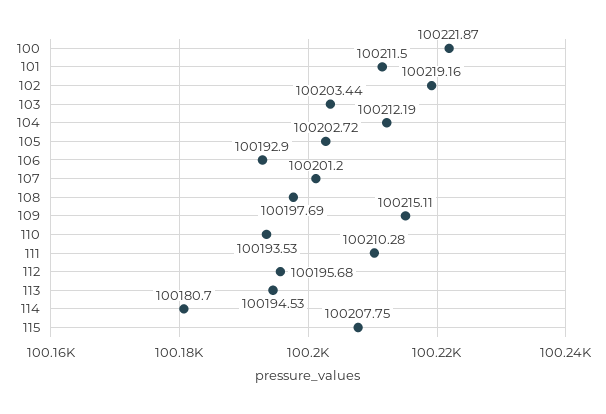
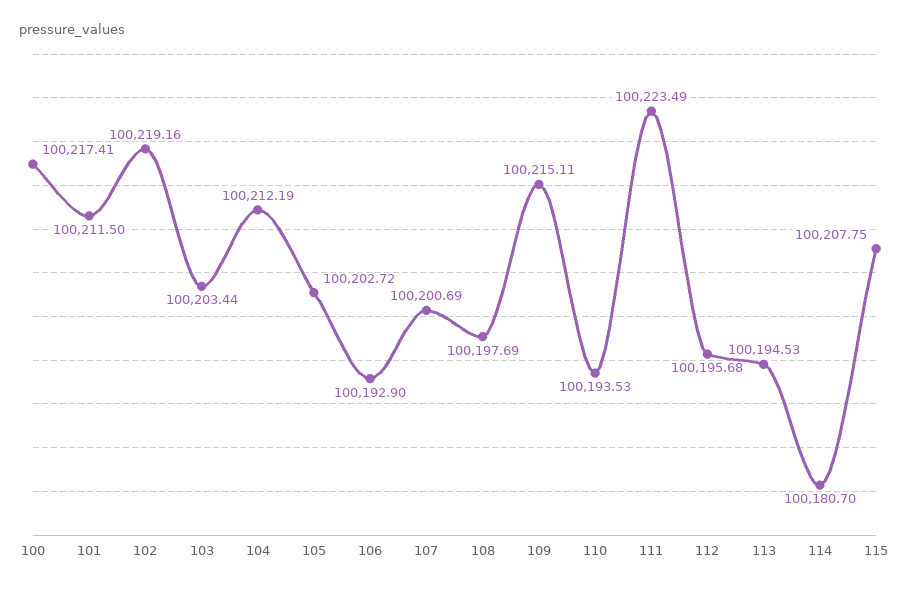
  {
-   "100": 100221.87,
+   "100": 100217.41,
    "101": 100211.5,
    "102": 100219.16,
    "103": 100203.44,
    "104": 100212.19,
    "105": 100202.72,
    "106": 100192.9,
-   "107": 100201.2,
+   "107": 100200.69,
    "108": 100197.69,
    "109": 100215.11,
    "110": 100193.53,
-   "111": 100210.28,
+   "111": 100223.49,
    "112": 100195.68,
    "113": 100194.53,
    "114": 100180.7,
    "115": 100207.75
  }

